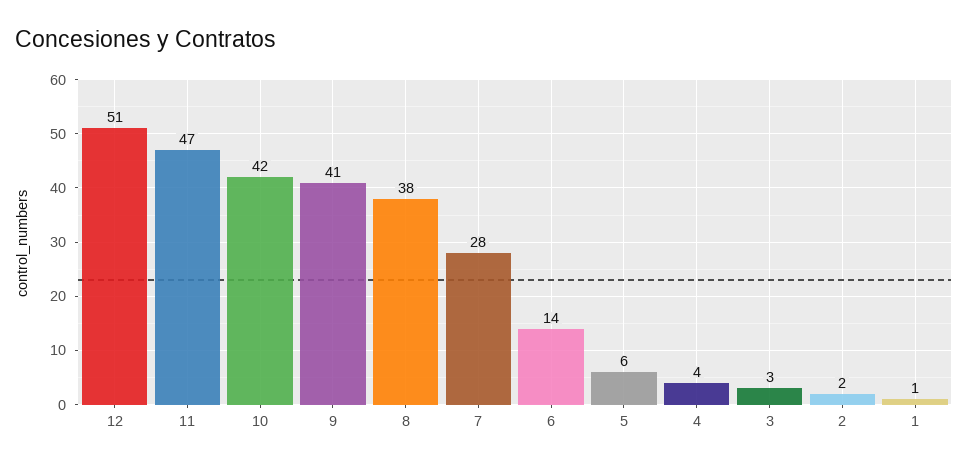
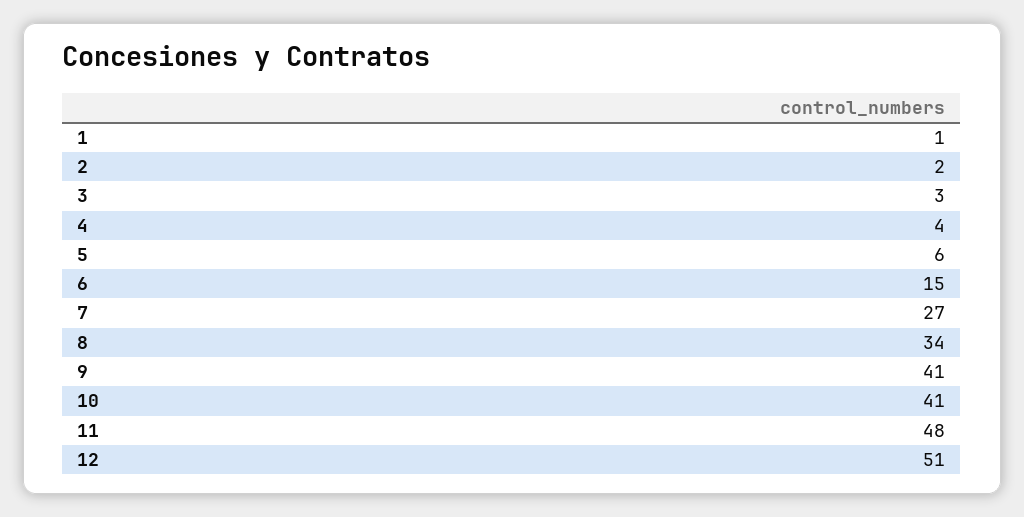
  {
    "12": 51,
-   "11": 47,
+   "11": 48,
-   "10": 42,
+   "10": 41,
    "9": 41,
-   "8": 38,
+   "8": 34,
-   "7": 28,
+   "7": 27,
-   "6": 14,
+   "6": 15,
    "5": 6,
    "4": 4,
    "3": 3,
    "2": 2,
    "1": 1
  }

